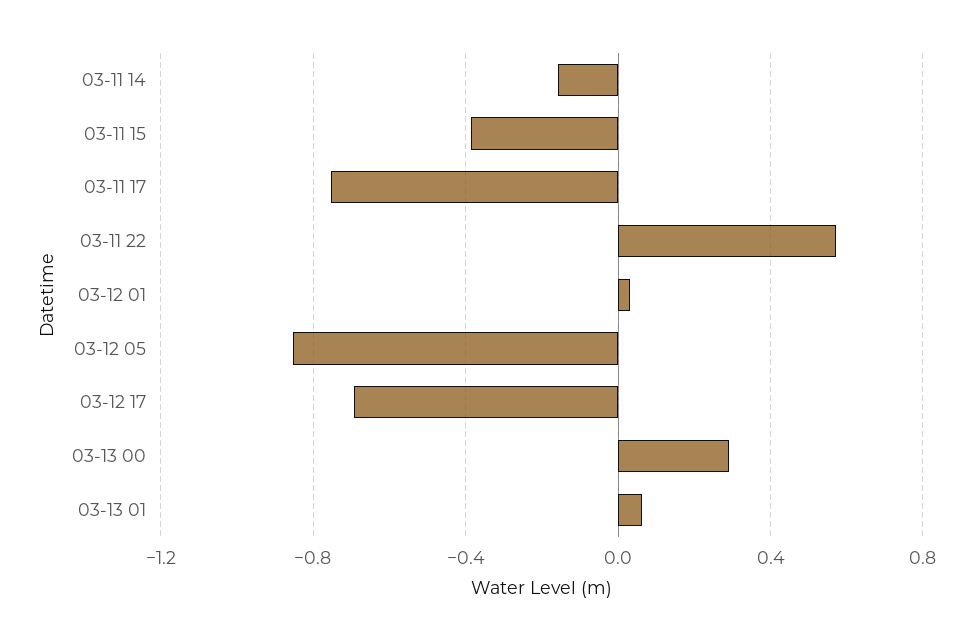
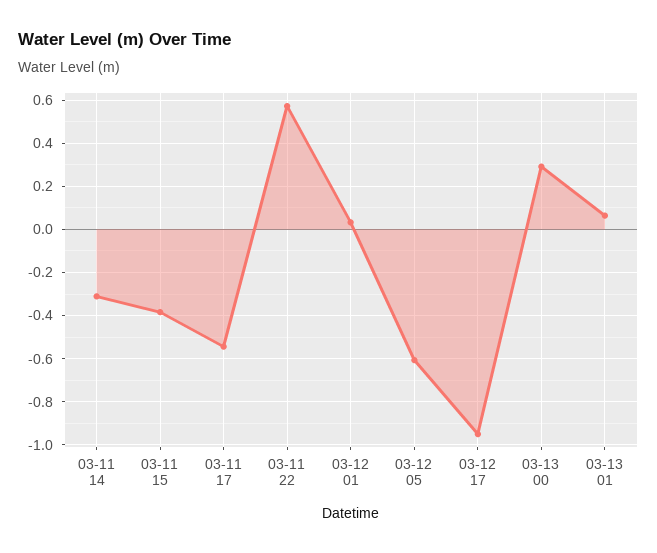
  {
-   "03-11 14": -0.15,
+   "03-11 14": -0.3,
    "03-11 15": -0.4,
-   "03-11 17": -0.75,
+   "03-11 17": -0.55,
    "03-11 22": 0.55,
    "03-12 01": 0.05,
-   "03-12 05": -0.85,
+   "03-12 05": -0.6,
-   "03-12 17": -0.7,
+   "03-12 17": -0.95,
    "03-13 00": 0.3,
    "03-13 01": 0.05
  }

